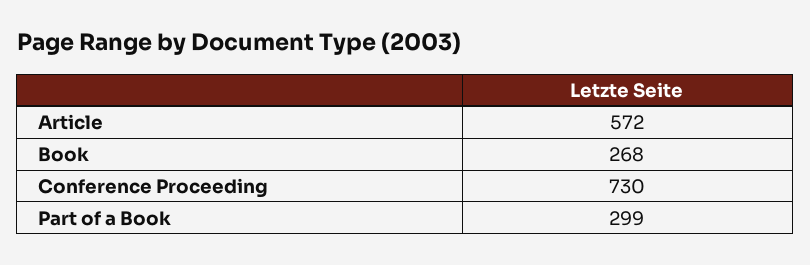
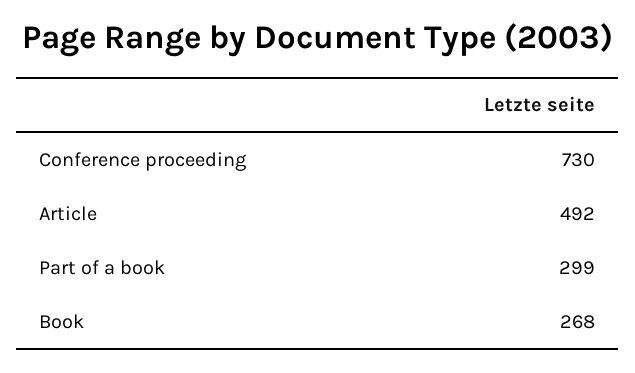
  {
-   "Article": 572,
+   "Article": 492,
    "Book": 268,
    "Conference Proceeding": 730,
    "Part of a Book": 299
  }

